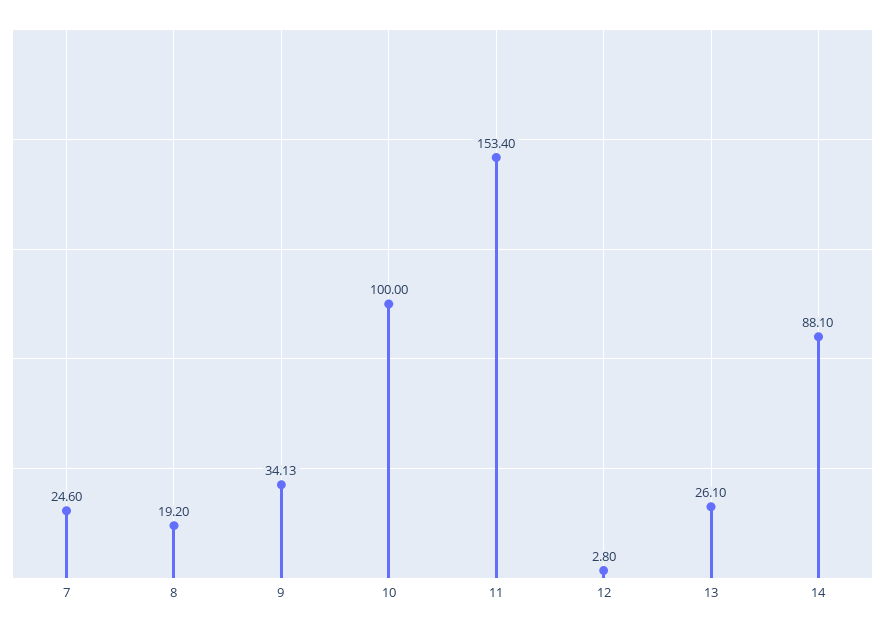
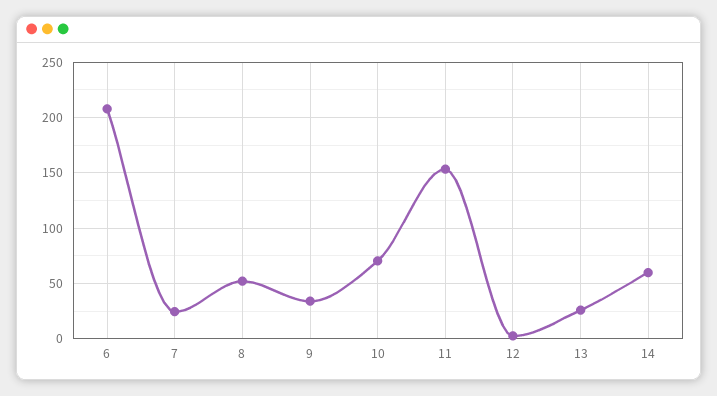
  {
    "7": 24.6,
-   "8": 19.2,
+   "8": 50,
    "9": 34.13,
-   "10": 100,
+   "10": 70,
    "11": 153.4,
    "12": 2.8,
    "13": 26.1,
-   "14": 88.1
+   "14": 60,
+   "6": 210
  }

